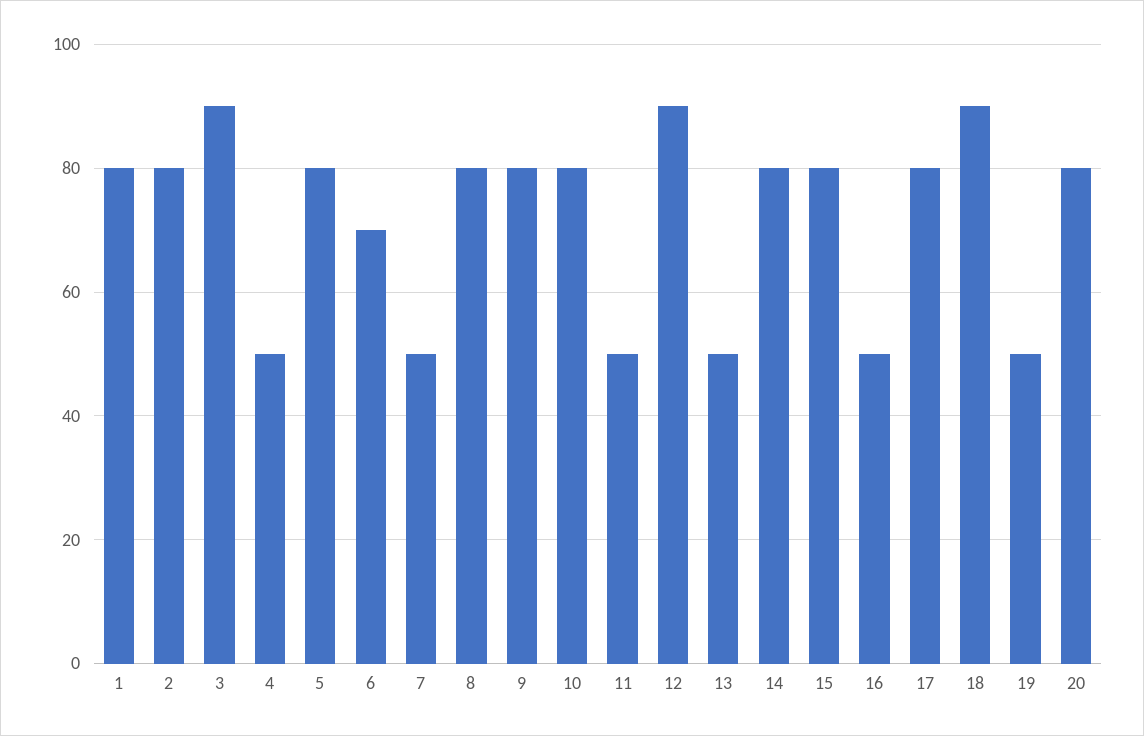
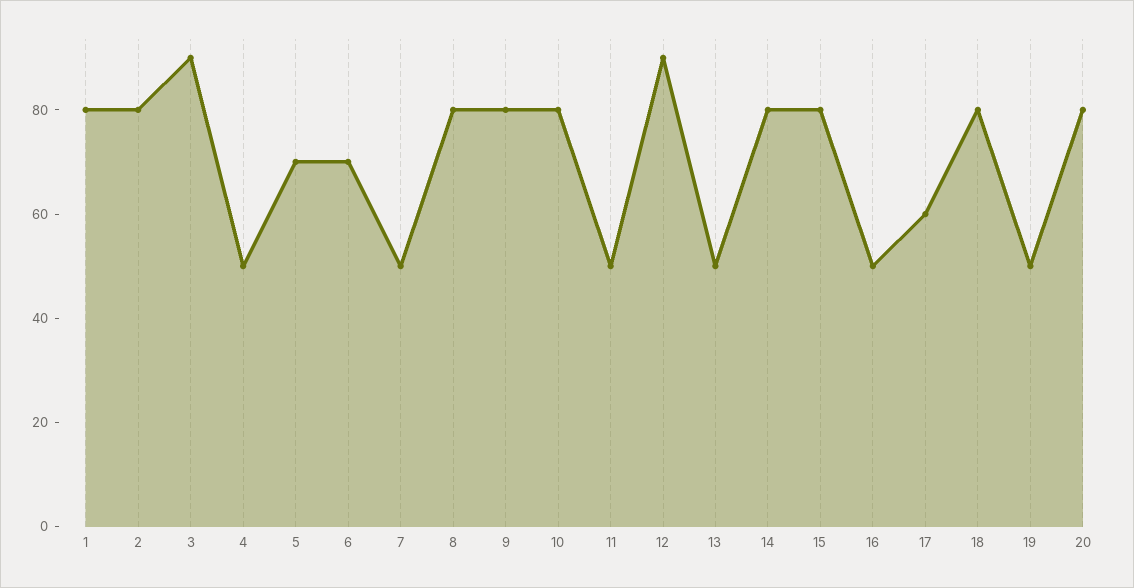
  {
    "1": 80,
    "2": 80,
    "3": 90,
    "4": 50,
-   "5": 80,
+   "5": 70,
    "6": 70,
    "7": 50,
    "8": 80,
    "9": 80,
    "10": 80,
    "11": 50,
    "12": 90,
    "13": 50,
    "14": 80,
    "15": 80,
    "16": 50,
-   "17": 80,
+   "17": 60,
-   "18": 90,
+   "18": 80,
    "19": 50,
    "20": 80
  }

